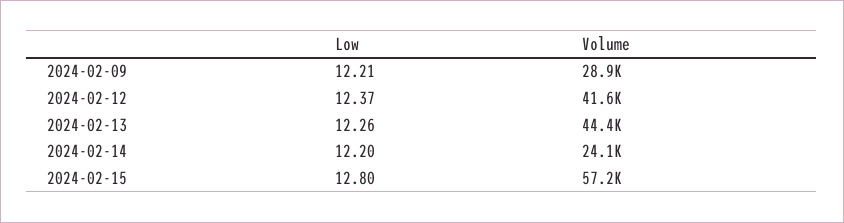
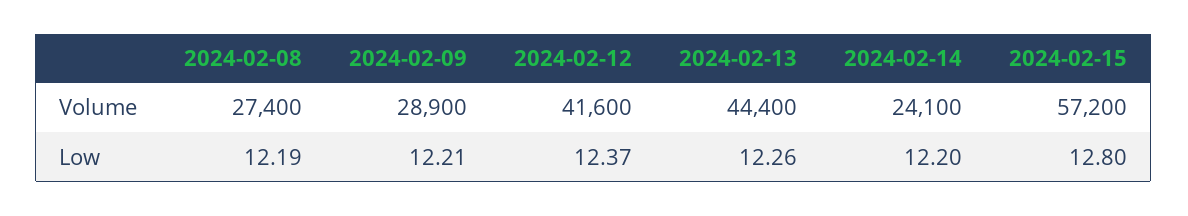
  {
    "Low": {
      "2024-02-09": 12.21,
      "2024-02-12": 12.37,
      "2024-02-13": 12.26,
      "2024-02-14": 12.2,
-     "2024-02-15": 12.8
+     "2024-02-15": 12.8,
+     "2024-02-08": 12.19
    },
    "Volume": {
      "2024-02-09": 28900,
      "2024-02-12": 41600,
      "2024-02-13": 44400,
      "2024-02-14": 24100,
-     "2024-02-15": 57200
+     "2024-02-15": 57200,
+     "2024-02-08": 27400
    }
  }

